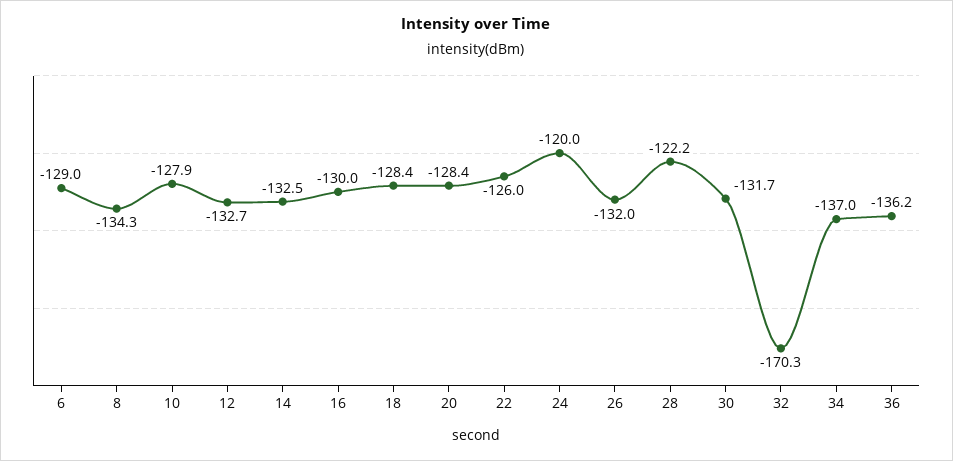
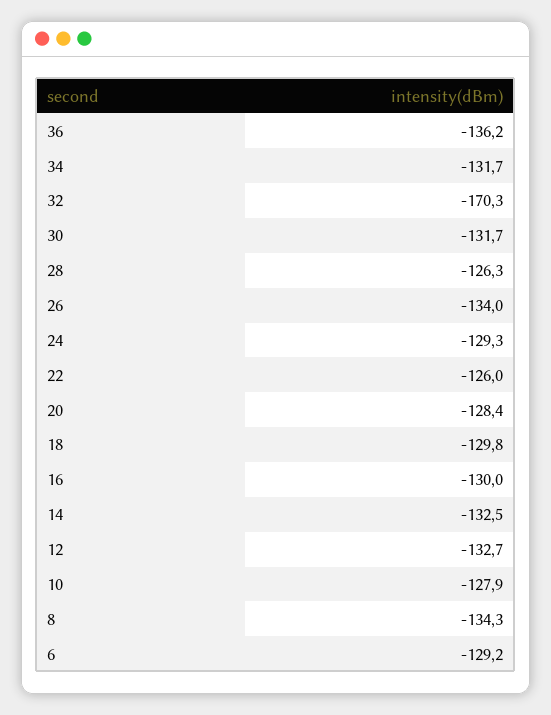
  {
-   "6": -129,
+   "6": -129.2,
    "8": -134.3,
    "10": -127.9,
    "12": -132.7,
    "14": -132.5,
    "16": -130,
-   "18": -128.4,
+   "18": -129.8,
    "20": -128.4,
    "22": -126,
-   "24": -120,
+   "24": -129.3,
-   "26": -132,
+   "26": -134,
-   "28": -122.2,
+   "28": -126.3,
    "30": -131.7,
    "32": -170.3,
-   "34": -137,
+   "34": -131.7,
    "36": -136.2
  }

